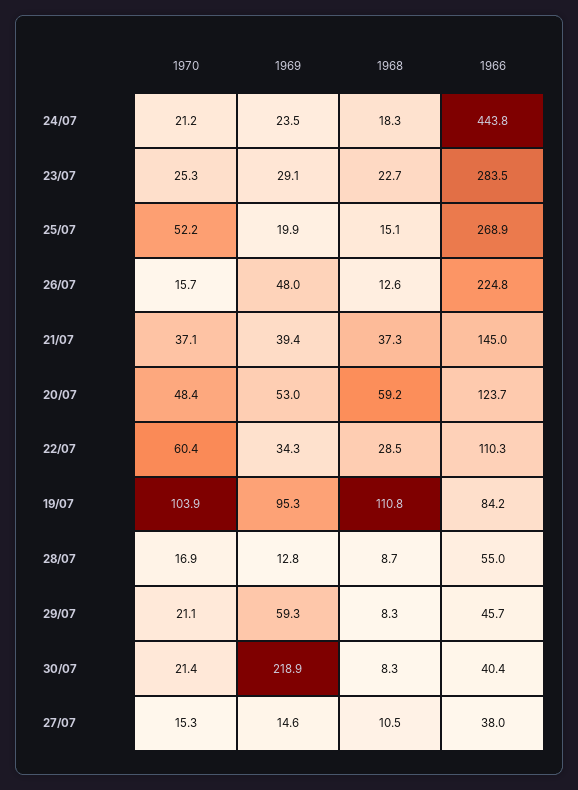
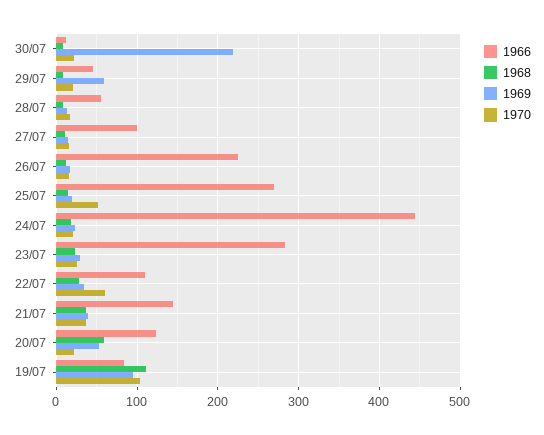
  {
    "1970": {
      "24/07": 21.2,
      "23/07": 25.3,
      "25/07": 52.2,
      "26/07": 15.7,
      "21/07": 37.1,
-     "20/07": 48.4,
+     "20/07": 20,
      "22/07": 60.4,
      "19/07": 103.9,
      "28/07": 16.9,
      "29/07": 21.1,
      "30/07": 21.4,
      "27/07": 15.3
    },
    "1969": {
      "24/07": 23.5,
      "23/07": 29.1,
      "25/07": 19.9,
-     "26/07": 48,
+     "26/07": 20,
      "21/07": 39.4,
      "20/07": 53,
      "22/07": 34.3,
      "19/07": 95.3,
      "28/07": 12.8,
      "29/07": 59.3,
      "30/07": 218.9,
      "27/07": 14.6
    },
    "1968": {
      "24/07": 18.3,
      "23/07": 22.7,
      "25/07": 15.1,
      "26/07": 12.6,
      "21/07": 37.3,
      "20/07": 59.2,
      "22/07": 28.5,
      "19/07": 110.8,
      "28/07": 8.7,
      "29/07": 8.3,
      "30/07": 8.3,
      "27/07": 10.5
    },
    "1966": {
      "24/07": 443.8,
      "23/07": 283.5,
      "25/07": 268.9,
      "26/07": 224.8,
      "21/07": 145,
      "20/07": 123.7,
      "22/07": 110.3,
      "19/07": 84.2,
      "28/07": 55,
      "29/07": 45.7,
-     "30/07": 40.4,
+     "30/07": 10,
-     "27/07": 38
+     "27/07": 100
    }
  }

